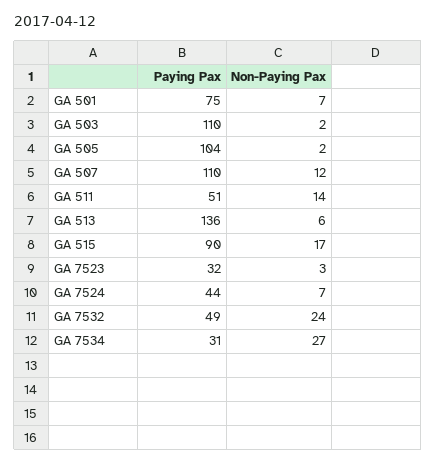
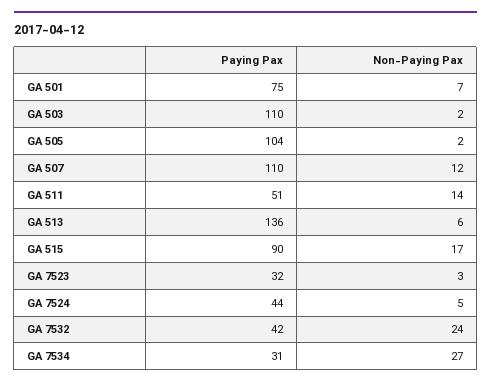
  {
    "Paying Pax": {
      "GA 501": 75,
      "GA 503": 110,
      "GA 505": 104,
      "GA 507": 110,
      "GA 511": 51,
      "GA 513": 136,
      "GA 515": 90,
      "GA 7523": 32,
      "GA 7524": 44,
-     "GA 7532": 49,
+     "GA 7532": 42,
      "GA 7534": 31
    },
    "Non-Paying Pax": {
      "GA 501": 7,
      "GA 503": 2,
      "GA 505": 2,
      "GA 507": 12,
      "GA 511": 14,
      "GA 513": 6,
      "GA 515": 17,
      "GA 7523": 3,
-     "GA 7524": 7,
+     "GA 7524": 5,
      "GA 7532": 24,
      "GA 7534": 27
    }
  }

